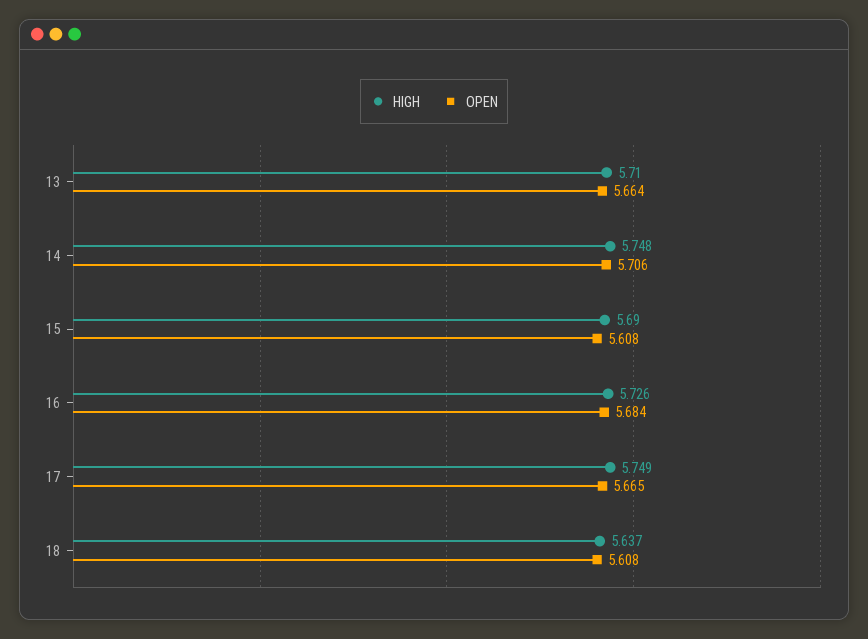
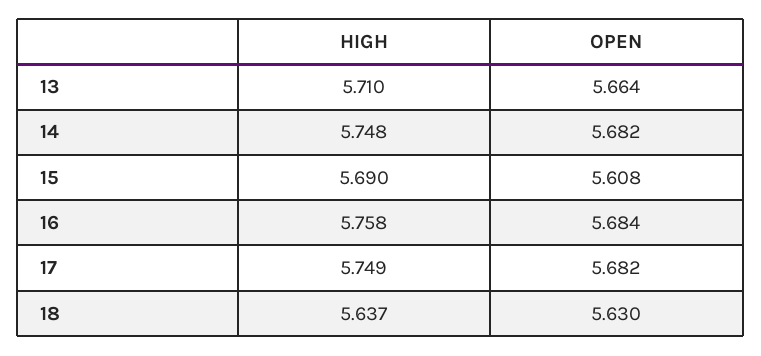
  {
    "HIGH": {
      "13": 5.71,
      "14": 5.748,
      "15": 5.69,
-     "16": 5.726,
+     "16": 5.758,
      "17": 5.749,
      "18": 5.637
    },
    "OPEN": {
      "13": 5.664,
-     "14": 5.706,
+     "14": 5.682,
      "15": 5.608,
      "16": 5.684,
-     "17": 5.665,
+     "17": 5.682,
-     "18": 5.608
+     "18": 5.63
    }
  }

